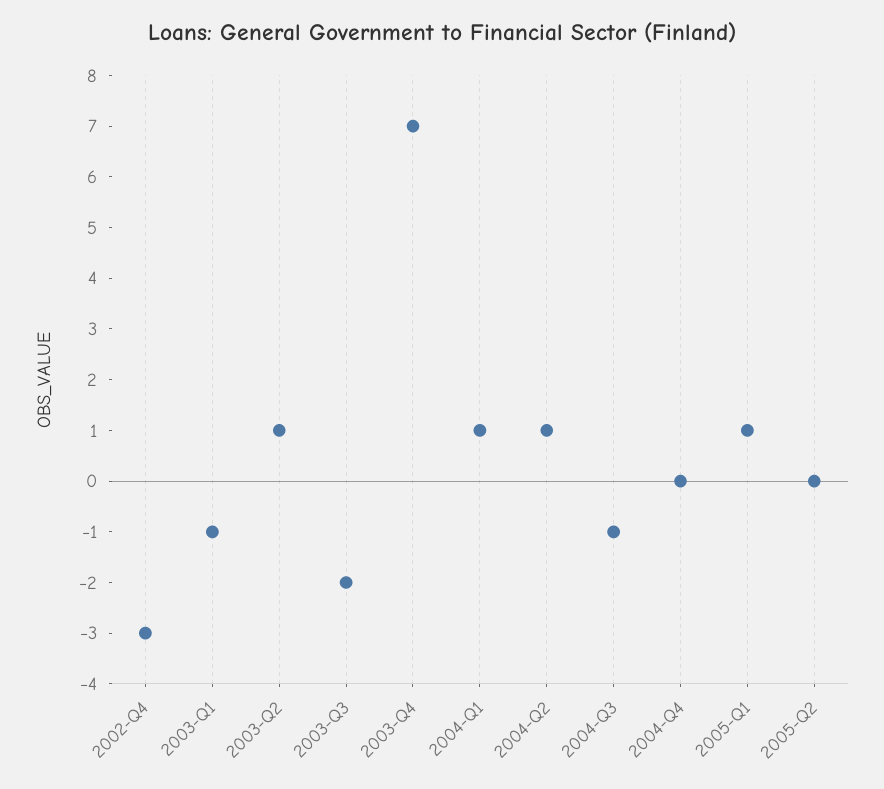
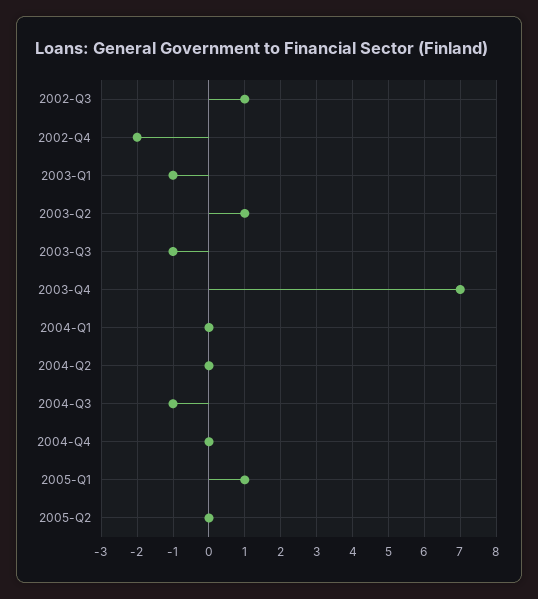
  {
-   "2002-Q4": -3,
+   "2002-Q4": -2,
    "2003-Q1": -1,
    "2003-Q2": 1,
-   "2003-Q3": -2,
+   "2003-Q3": -1,
    "2003-Q4": 7,
-   "2004-Q1": 1,
+   "2004-Q1": 0,
-   "2004-Q2": 1,
+   "2004-Q2": 0,
    "2004-Q3": -1,
    "2004-Q4": 0,
    "2005-Q1": 1,
-   "2005-Q2": 0
+   "2005-Q2": 0,
+   "2002-Q3": 1
  }

